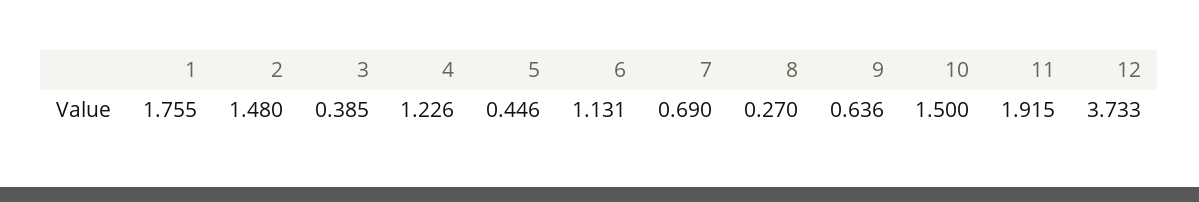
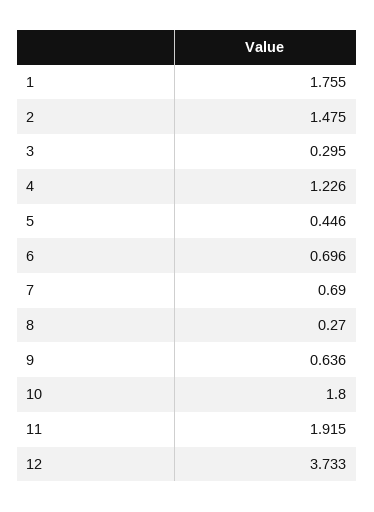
  {
    "1": 1.755,
-   "2": 1.48,
+   "2": 1.475,
-   "3": 0.385,
+   "3": 0.295,
    "4": 1.226,
    "5": 0.446,
-   "6": 1.131,
+   "6": 0.696,
    "7": 0.69,
    "8": 0.27,
    "9": 0.636,
-   "10": 1.5,
+   "10": 1.8,
    "11": 1.915,
    "12": 3.733
  }

